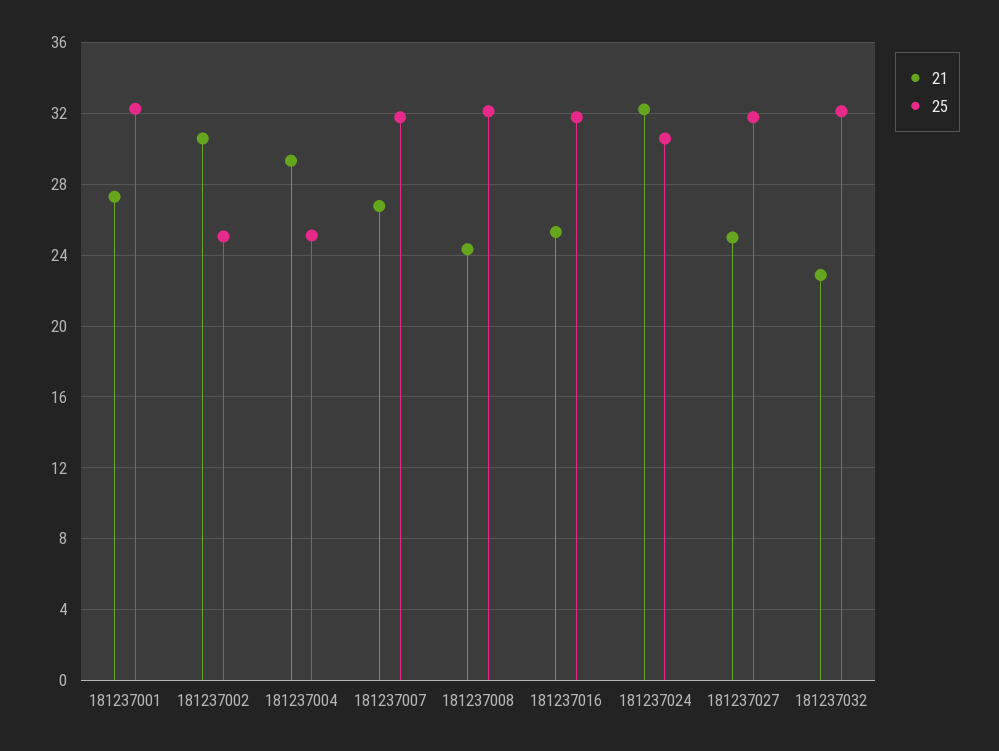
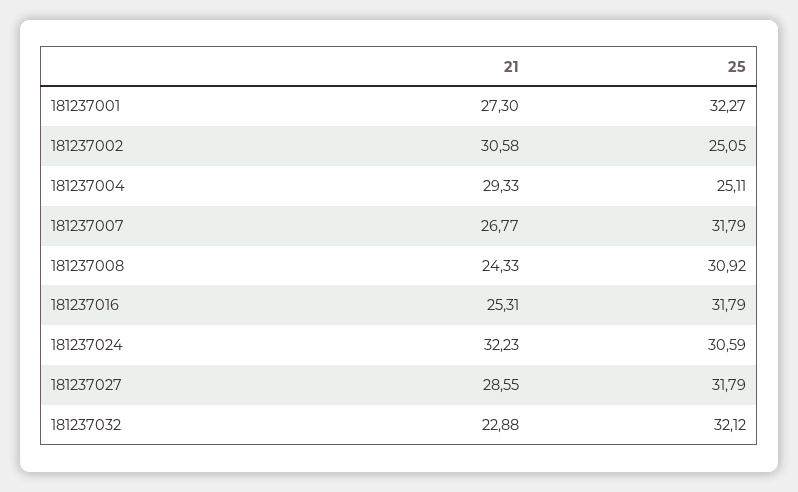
  {
    "21": {
      "181237001": 27.3,
      "181237002": 30.58,
      "181237004": 29.33,
      "181237007": 26.77,
      "181237008": 24.33,
      "181237016": 25.31,
      "181237024": 32.23,
-     "181237027": 25,
+     "181237027": 28.55,
      "181237032": 22.88
    },
    "25": {
      "181237001": 32.27,
      "181237002": 25.05,
      "181237004": 25.11,
      "181237007": 31.79,
-     "181237008": 32,
+     "181237008": 30.92,
      "181237016": 31.79,
      "181237024": 30.59,
      "181237027": 31.79,
      "181237032": 32.12
    }
  }

